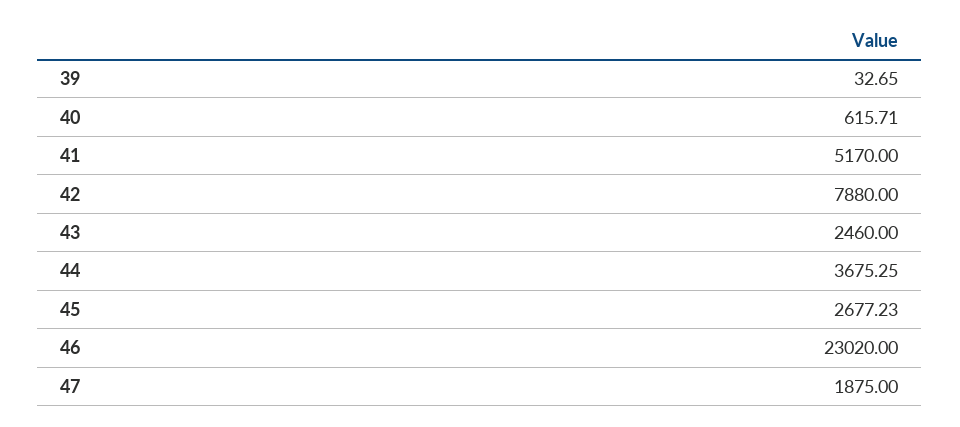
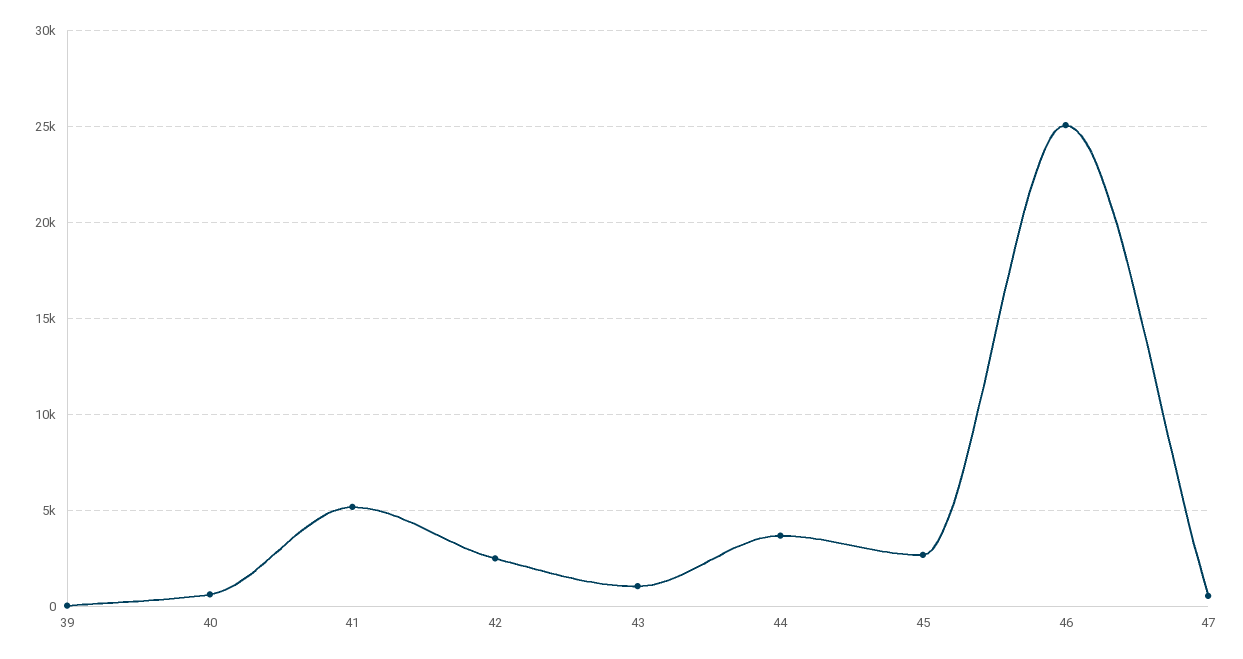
  {
    "39": 32.65,
    "40": 615.71,
    "41": 5170,
-   "42": 7880,
+   "42": 2500,
-   "43": 2460,
+   "43": 1000,
    "44": 3675.25,
    "45": 2677.23,
-   "46": 23020,
+   "46": 25000,
-   "47": 1875
+   "47": 500
  }

